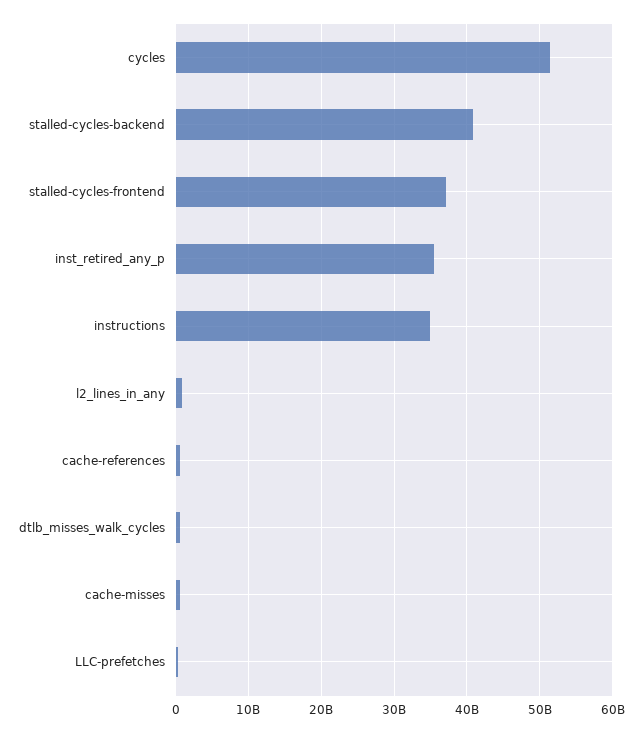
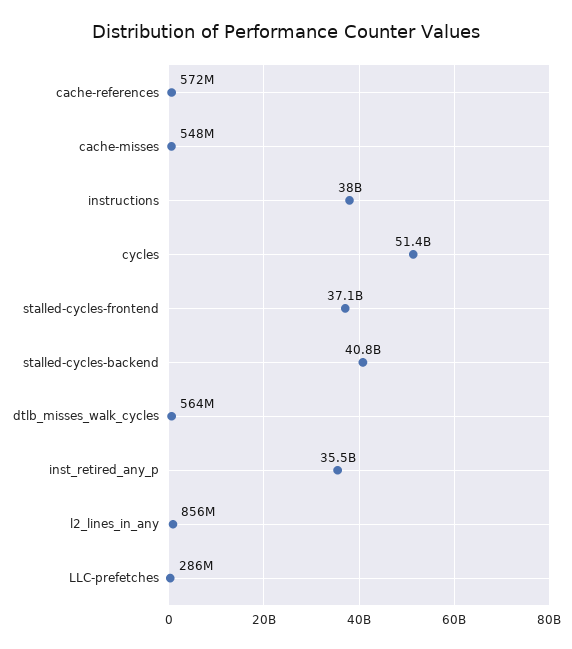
  {
    "cycles": 51400000000,
    "stalled-cycles-backend": 40800000000,
    "stalled-cycles-frontend": 37100000000,
    "inst_retired_any_p": 35500000000,
-   "instructions": 35000000000,
+   "instructions": 38000000000,
    "l2_lines_in_any": 856000000,
    "cache-references": 572000000,
    "dtlb_misses_walk_cycles": 564000000,
    "cache-misses": 548000000,
    "LLC-prefetches": 286000000
  }

